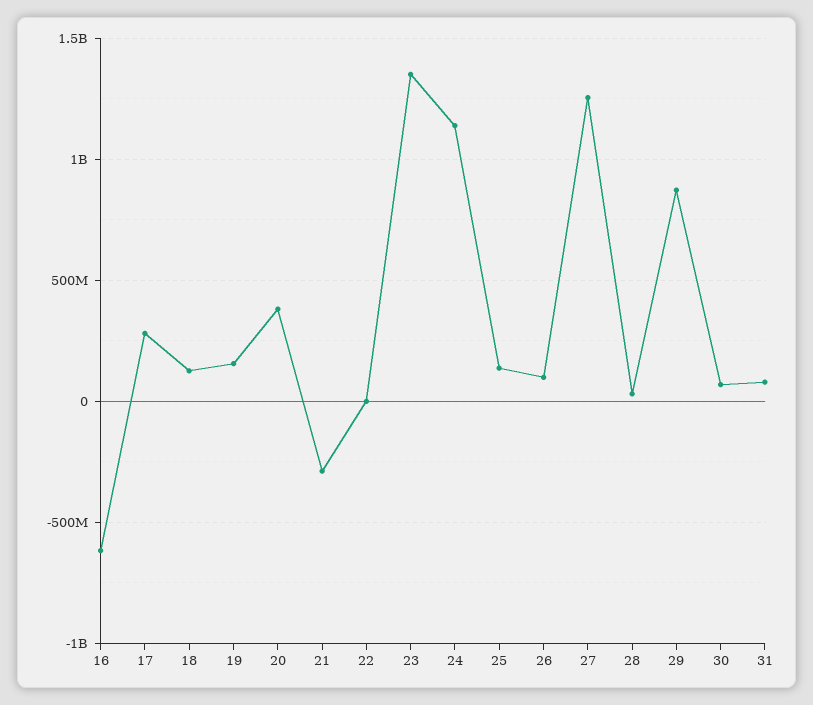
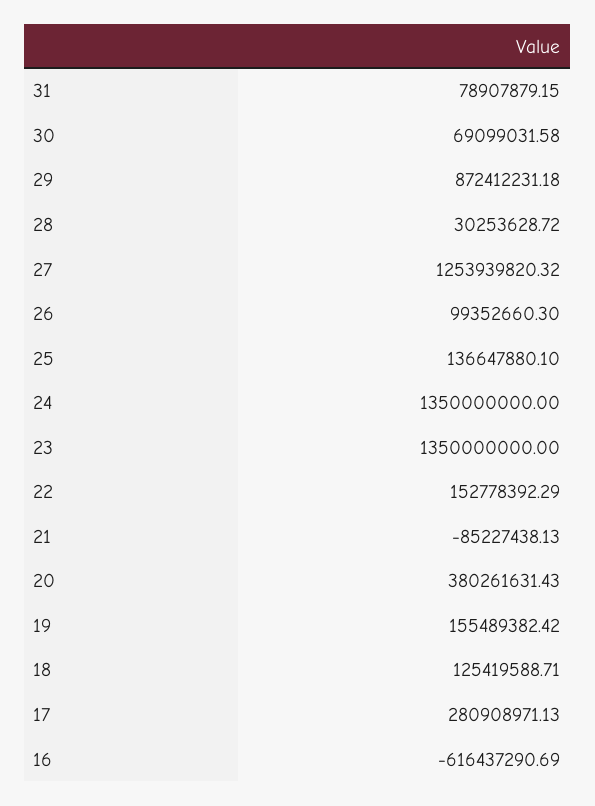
  {
    "16": -616437290.69,
    "17": 280908971.13,
    "18": 125419588.71,
    "19": 155489382.42,
    "20": 380261631.43,
-   "21": -300000000,
+   "21": -85227438.13,
-   "22": 0,
+   "22": 152778392.29,
    "23": 1350000000,
-   "24": 1150000000,
+   "24": 1350000000,
    "25": 136647880.1,
    "26": 99352660.3,
    "27": 1253939820.32,
    "28": 30253628.72,
    "29": 872412231.18,
    "30": 69099031.58,
    "31": 78907879.15
  }

